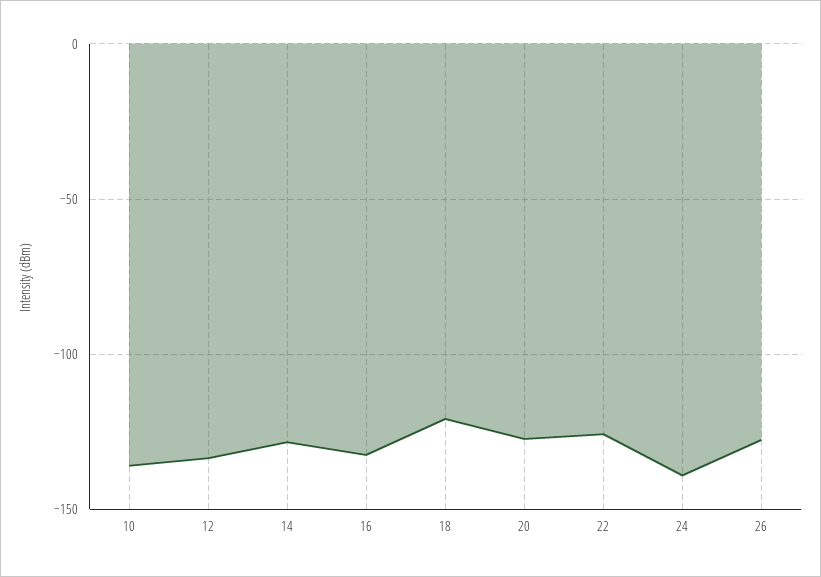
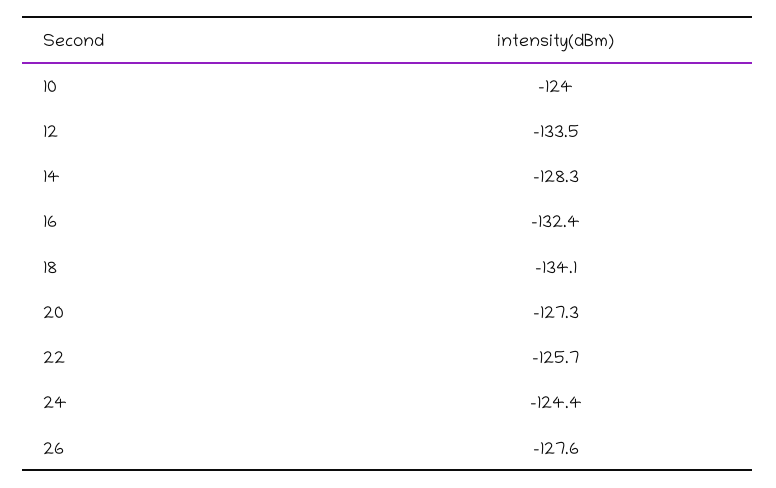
  {
-   "10": -135,
+   "10": -124,
    "12": -133.5,
    "14": -128.3,
    "16": -132.4,
-   "18": -120,
+   "18": -134.1,
    "20": -127.3,
    "22": -125.7,
-   "24": -140,
+   "24": -124.4,
    "26": -127.6
  }

